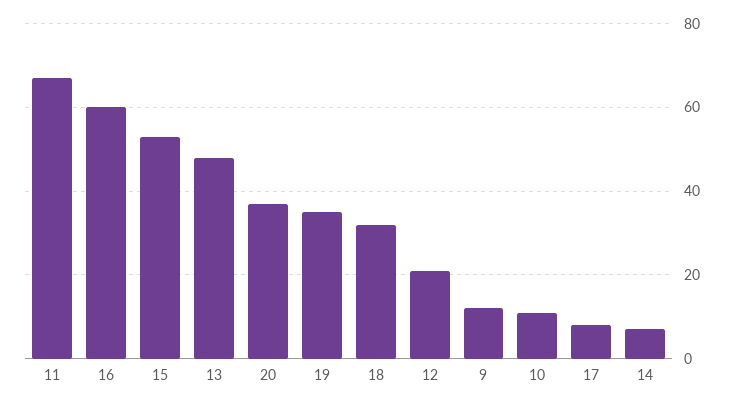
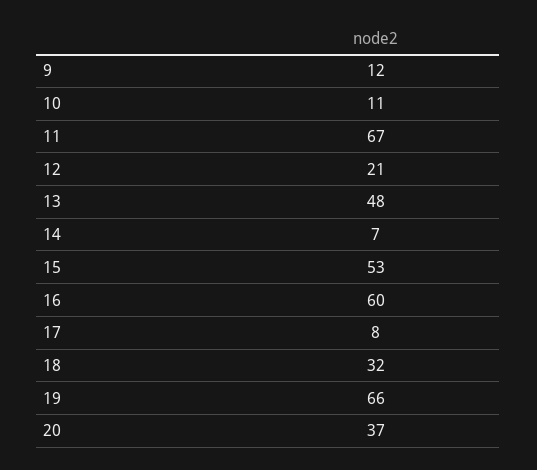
  {
    "11": 67,
    "16": 60,
    "15": 53,
    "13": 48,
    "20": 37,
-   "19": 35,
+   "19": 66,
    "18": 32,
    "12": 21,
    "9": 12,
    "10": 11,
    "17": 8,
    "14": 7
  }

